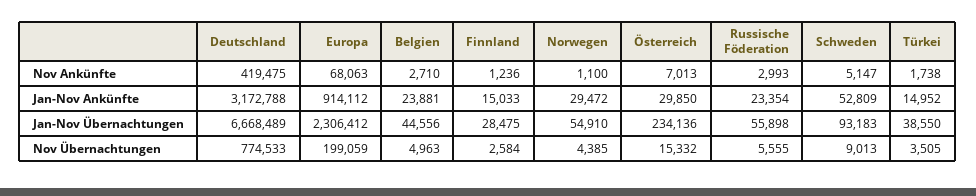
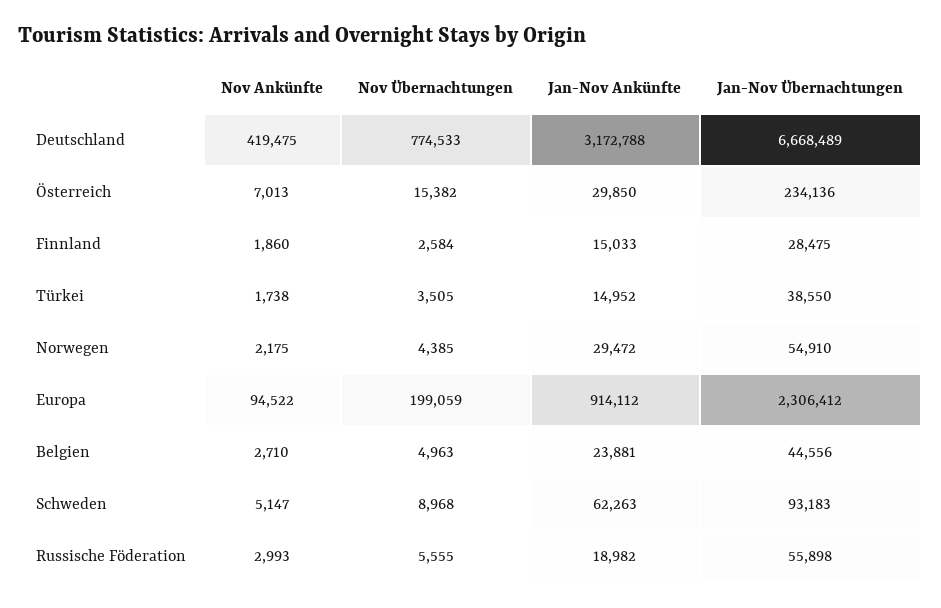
  {
    "Deutschland": {
      "Nov Ankünfte": 419475,
      "Jan-Nov Ankünfte": 3172788,
      "Jan-Nov Übernachtungen": 6668489,
      "Nov Übernachtungen": 774533
    },
    "Europa": {
-     "Nov Ankünfte": 68063,
+     "Nov Ankünfte": 94522,
      "Jan-Nov Ankünfte": 914112,
      "Jan-Nov Übernachtungen": 2306412,
      "Nov Übernachtungen": 199059
    },
    "Belgien": {
      "Nov Ankünfte": 2710,
      "Jan-Nov Ankünfte": 23881,
      "Jan-Nov Übernachtungen": 44556,
      "Nov Übernachtungen": 4963
    },
    "Finnland": {
-     "Nov Ankünfte": 1236,
+     "Nov Ankünfte": 1860,
      "Jan-Nov Ankünfte": 15033,
      "Jan-Nov Übernachtungen": 28475,
      "Nov Übernachtungen": 2584
    },
    "Norwegen": {
-     "Nov Ankünfte": 1100,
+     "Nov Ankünfte": 2175,
      "Jan-Nov Ankünfte": 29472,
      "Jan-Nov Übernachtungen": 54910,
      "Nov Übernachtungen": 4385
    },
    "Österreich": {
      "Nov Ankünfte": 7013,
      "Jan-Nov Ankünfte": 29850,
      "Jan-Nov Übernachtungen": 234136,
-     "Nov Übernachtungen": 15332
+     "Nov Übernachtungen": 15382
    },
    "Russische Föderation": {
      "Nov Ankünfte": 2993,
-     "Jan-Nov Ankünfte": 23354,
+     "Jan-Nov Ankünfte": 18982,
      "Jan-Nov Übernachtungen": 55898,
      "Nov Übernachtungen": 5555
    },
    "Schweden": {
      "Nov Ankünfte": 5147,
-     "Jan-Nov Ankünfte": 52809,
+     "Jan-Nov Ankünfte": 62263,
      "Jan-Nov Übernachtungen": 93183,
-     "Nov Übernachtungen": 9013
+     "Nov Übernachtungen": 8968
    },
    "Türkei": {
      "Nov Ankünfte": 1738,
      "Jan-Nov Ankünfte": 14952,
      "Jan-Nov Übernachtungen": 38550,
      "Nov Übernachtungen": 3505
    }
  }

